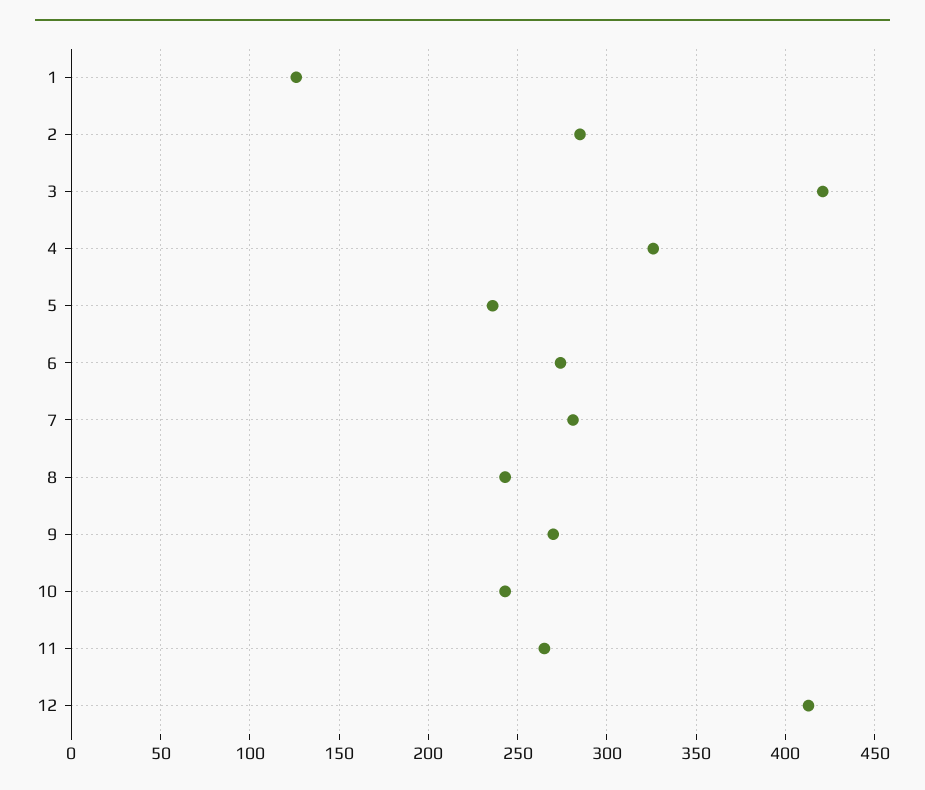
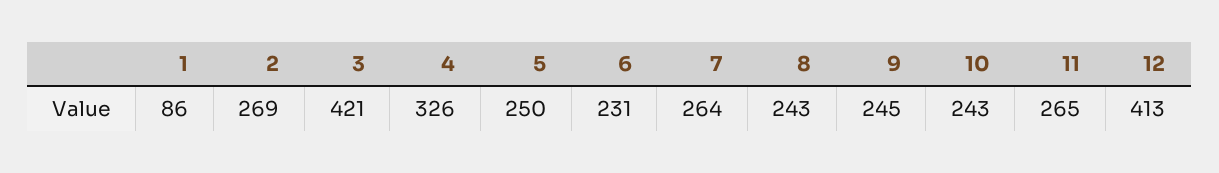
  {
-   "1": 125,
+   "1": 86,
-   "2": 285,
+   "2": 269,
    "3": 421,
    "4": 326,
-   "5": 235,
+   "5": 250,
-   "6": 275,
+   "6": 231,
-   "7": 280,
+   "7": 264,
    "8": 243,
-   "9": 270,
+   "9": 245,
    "10": 243,
    "11": 265,
    "12": 413
  }

